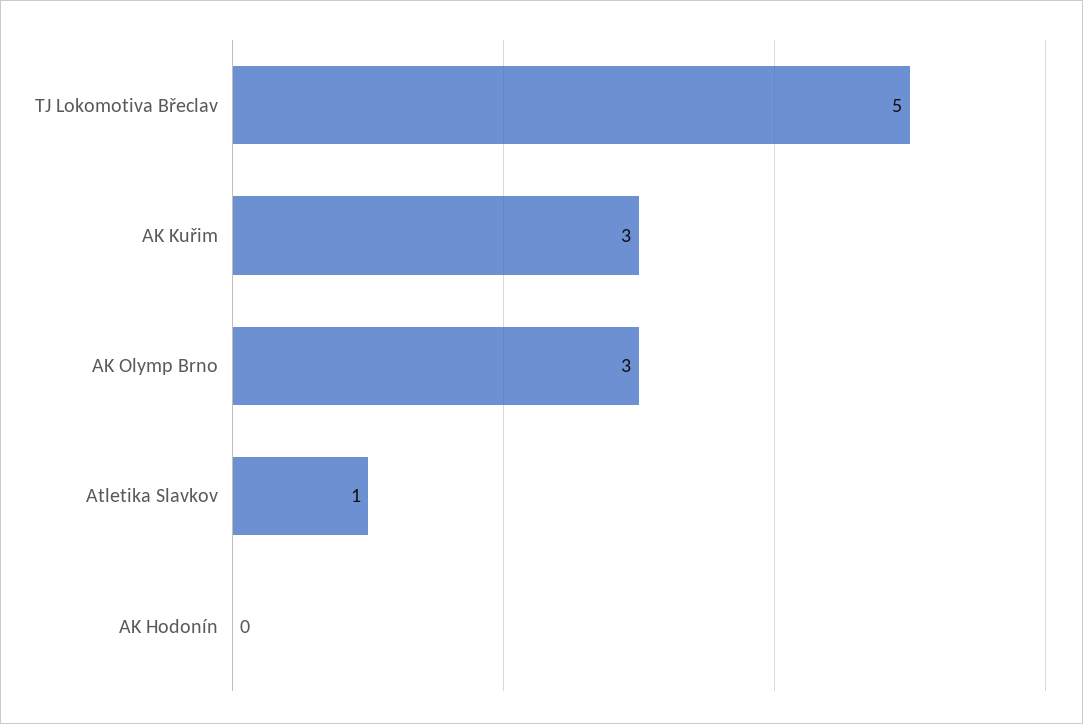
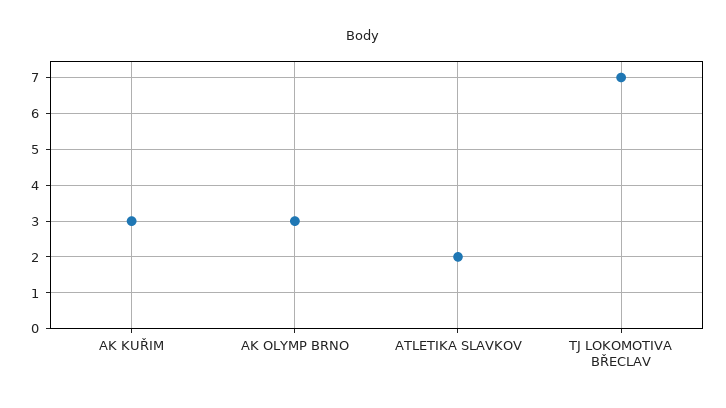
  {
-   "TJ Lokomotiva Břeclav": 5,
+   "TJ Lokomotiva Břeclav": 7,
    "AK Kuřim": 3,
    "AK Olymp Brno": 3,
-   "Atletika Slavkov": 1,
+   "Atletika Slavkov": 2
-   "AK Hodonín": 0
  }

